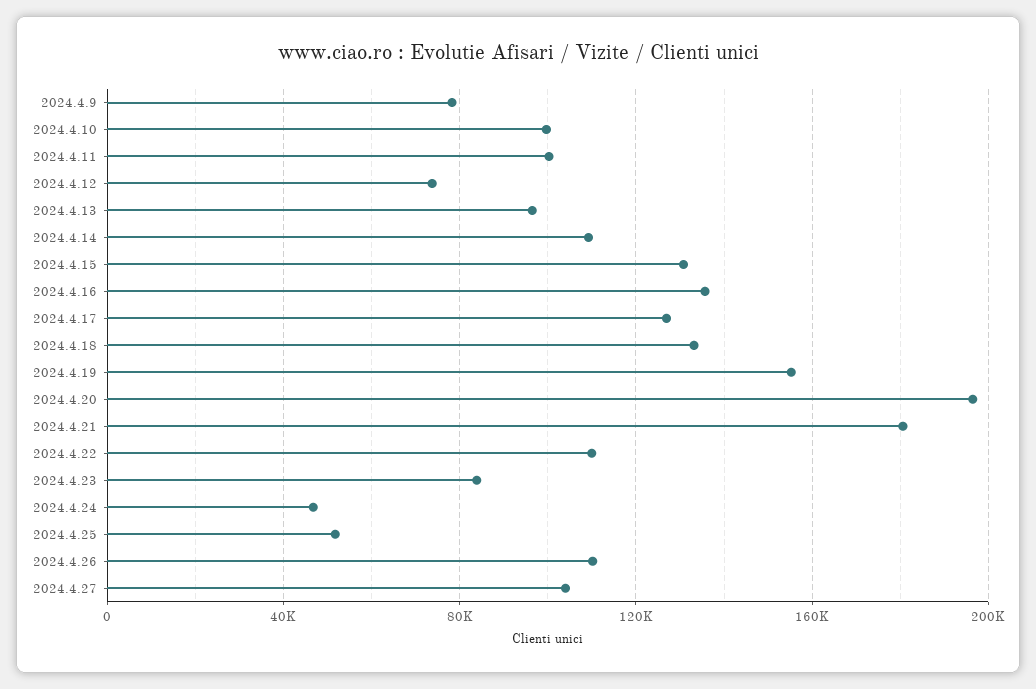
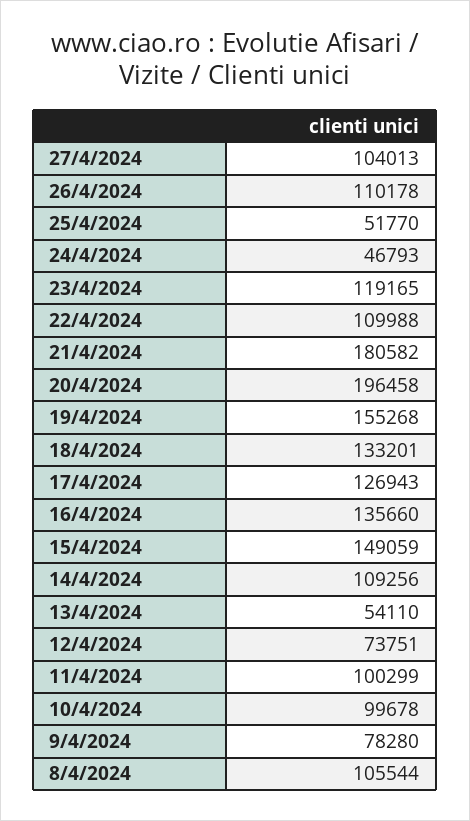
  {
    "2024.4.9": 78280,
    "2024.4.10": 99678,
    "2024.4.11": 100299,
    "2024.4.12": 73751,
-   "2024.4.13": 95000,
+   "2024.4.13": 54110,
    "2024.4.14": 109256,
-   "2024.4.15": 130000,
+   "2024.4.15": 149059,
    "2024.4.16": 135660,
    "2024.4.17": 126943,
    "2024.4.18": 133201,
    "2024.4.19": 155268,
    "2024.4.20": 196458,
    "2024.4.21": 180582,
    "2024.4.22": 109988,
-   "2024.4.23": 85000,
+   "2024.4.23": 119165,
    "2024.4.24": 46793,
    "2024.4.25": 51770,
    "2024.4.26": 110178,
-   "2024.4.27": 104013
+   "2024.4.27": 104013,
+   "8/4/2024": 105544
  }

